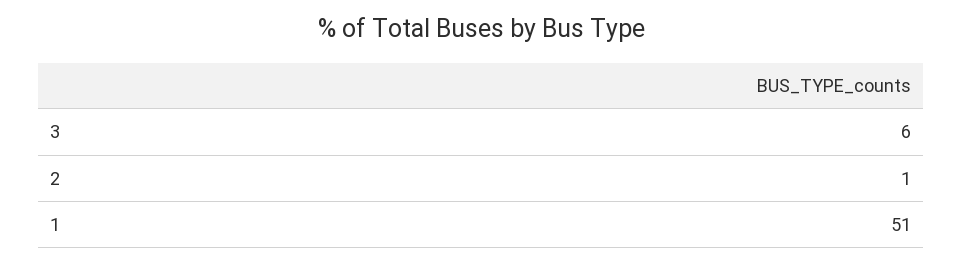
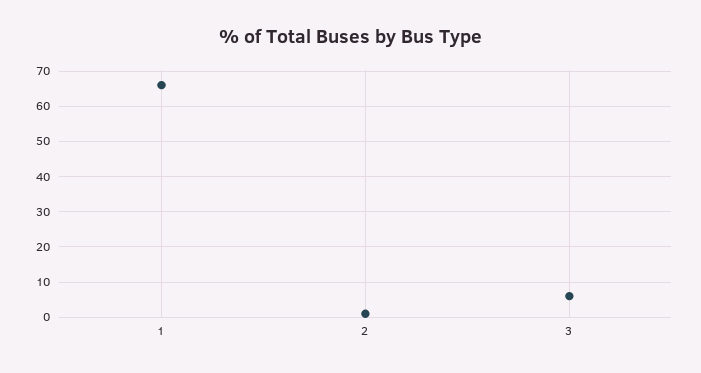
  {
    "3": 6,
    "2": 1,
-   "1": 51
+   "1": 65
  }

